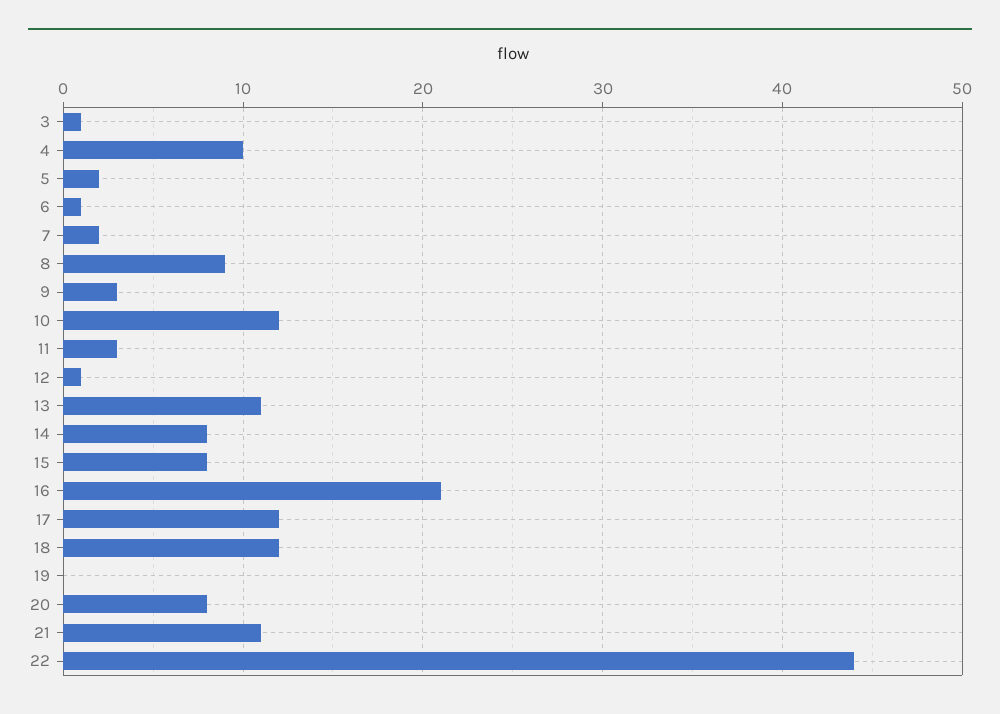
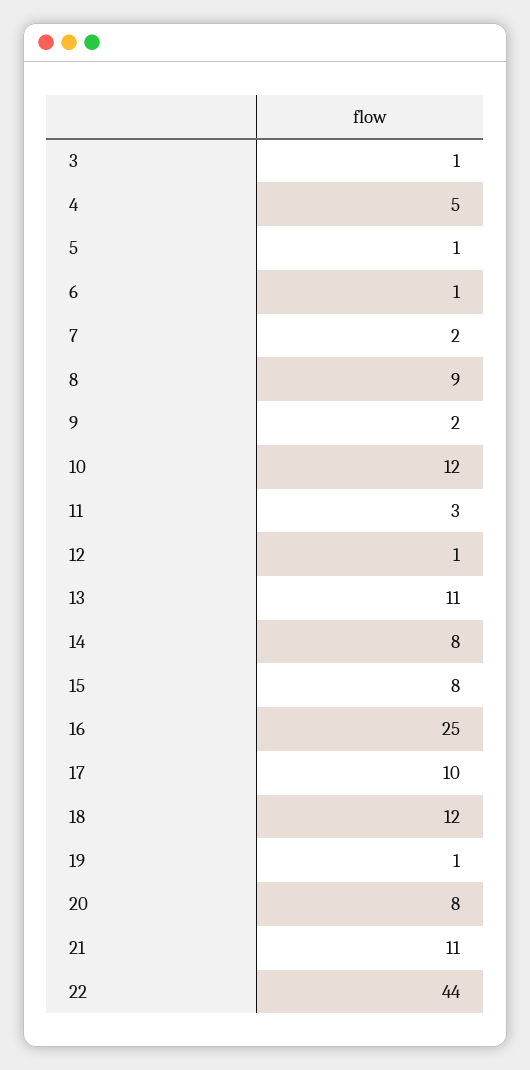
  {
    "3": 1,
-   "4": 10,
+   "4": 5,
-   "5": 2,
+   "5": 1,
    "6": 1,
    "7": 2,
    "8": 9,
-   "9": 3,
+   "9": 2,
    "10": 12,
    "11": 3,
    "12": 1,
    "13": 11,
    "14": 8,
    "15": 8,
-   "16": 21,
+   "16": 25,
-   "17": 12,
+   "17": 10,
    "18": 12,
-   "19": 0,
+   "19": 1,
    "20": 8,
    "21": 11,
    "22": 44
  }

